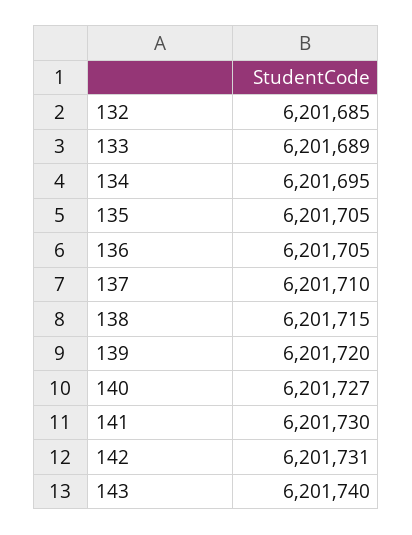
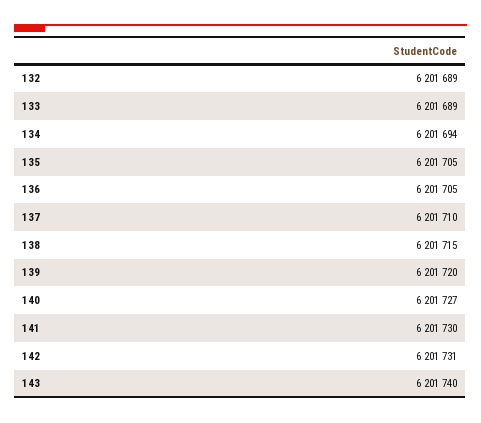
  {
-   "132": 6201685,
+   "132": 6201689,
    "133": 6201689,
-   "134": 6201695,
+   "134": 6201694,
    "135": 6201705,
    "136": 6201705,
    "137": 6201710,
    "138": 6201715,
    "139": 6201720,
    "140": 6201727,
    "141": 6201730,
    "142": 6201731,
    "143": 6201740
  }

